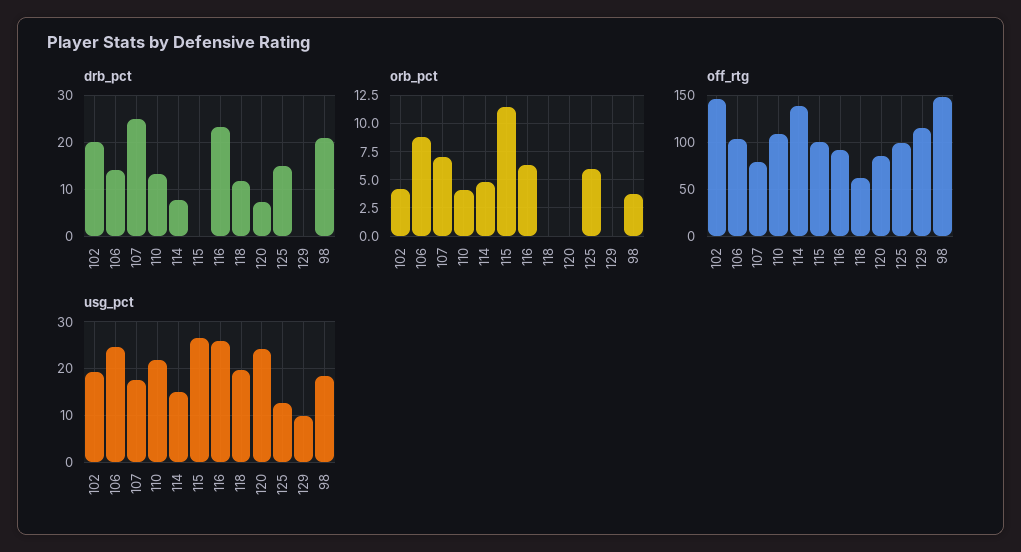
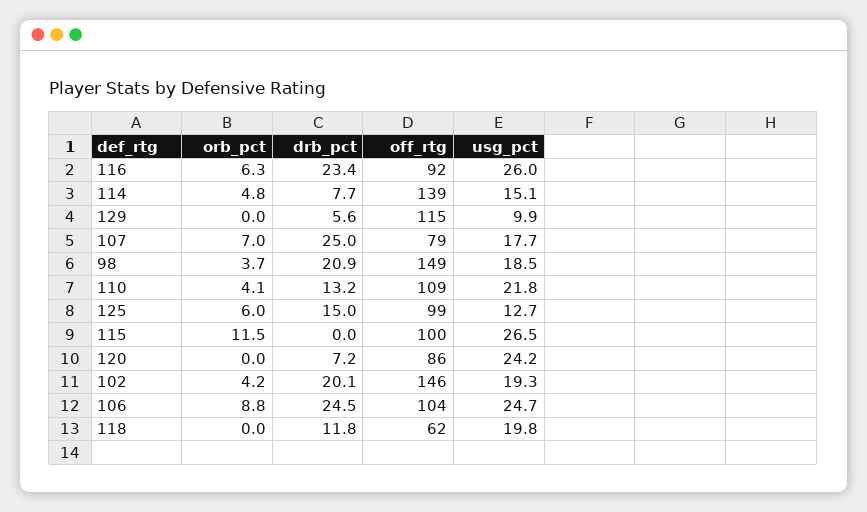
  {
    "drb_pct": {
      "102": 20.1,
-     "106": 14,
+     "106": 24.5,
      "107": 25,
      "110": 13.2,
      "114": 7.7,
      "115": 0,
      "116": 23.4,
      "118": 11.8,
      "120": 7.2,
      "125": 15,
-     "129": 0,
+     "129": 5.6,
      "98": 20.9
    },
    "orb_pct": {
      "102": 4.2,
      "106": 8.8,
      "107": 7,
      "110": 4.1,
      "114": 4.8,
      "115": 11.5,
      "116": 6.3,
      "118": 0,
      "120": 0,
      "125": 6,
      "129": 0,
      "98": 3.7
    },
    "off_rtg": {
      "102": 146,
      "106": 104,
      "107": 79,
      "110": 109,
      "114": 139,
      "115": 100,
      "116": 92,
      "118": 62,
      "120": 86,
      "125": 99,
      "129": 115,
      "98": 149
    },
    "usg_pct": {
      "102": 19.3,
      "106": 24.7,
      "107": 17.7,
      "110": 21.8,
      "114": 15.1,
      "115": 26.5,
      "116": 26,
      "118": 19.8,
      "120": 24.2,
      "125": 12.7,
      "129": 9.9,
      "98": 18.5
    }
  }

